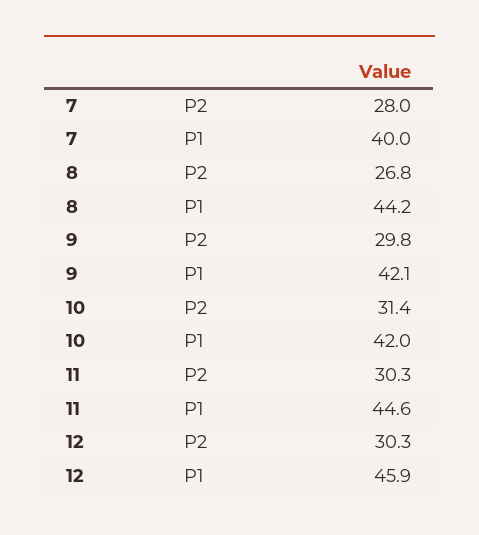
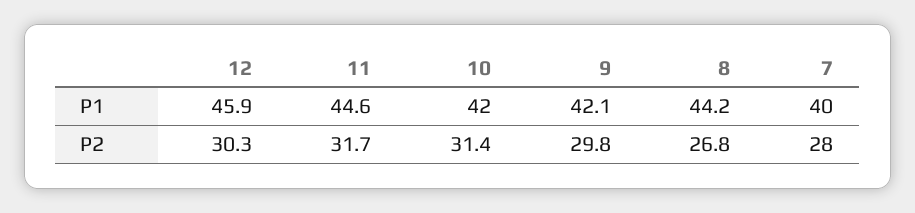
  {
    "7": {
      "P2": 28,
      "P1": 40
    },
    "8": {
      "P2": 26.8,
      "P1": 44.2
    },
    "9": {
      "P2": 29.8,
      "P1": 42.1
    },
    "10": {
      "P2": 31.4,
      "P1": 42
    },
    "11": {
-     "P2": 30.3,
+     "P2": 31.7,
      "P1": 44.6
    },
    "12": {
      "P2": 30.3,
      "P1": 45.9
    }
  }

